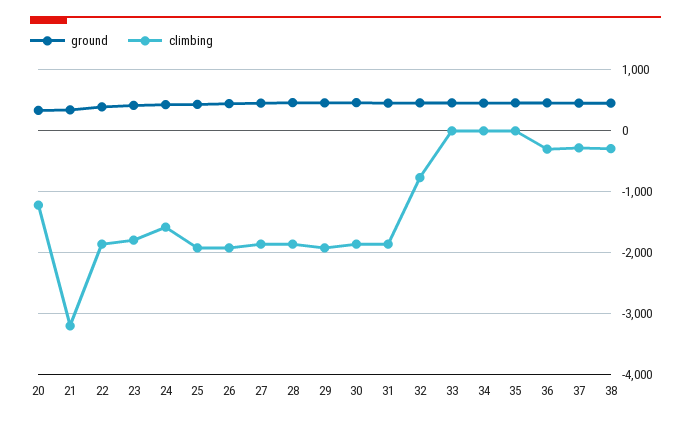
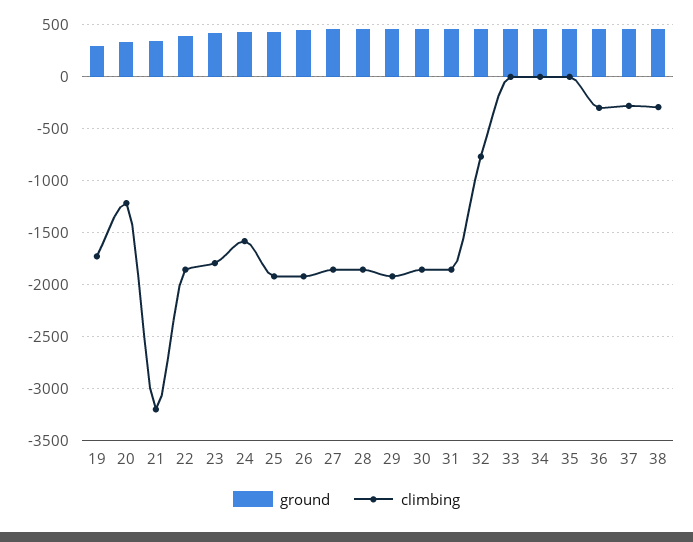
  {
    "ground": {
      "20": 300,
      "21": 300,
      "22": 400,
      "23": 400,
      "24": 400,
      "25": 400,
      "26": 400,
      "27": 500,
      "28": 500,
      "29": 500,
      "30": 500,
      "31": 500,
      "32": 500,
      "33": 500,
      "34": 500,
      "35": 500,
      "36": 500,
      "37": 500,
-     "38": 500
+     "38": 500,
+     "19": 300
    },
    "climbing": {
      "20": -1200,
      "21": -3200,
      "22": -1900,
      "23": -1800,
      "24": -1600,
      "25": -1900,
      "26": -1900,
      "27": -1900,
      "28": -1900,
      "29": -1900,
      "30": -1900,
      "31": -1900,
      "32": -800,
      "33": 0,
      "34": 0,
      "35": 0,
      "36": -300,
      "37": -300,
-     "38": -300
+     "38": -300,
+     "19": -1700
    }
  }

